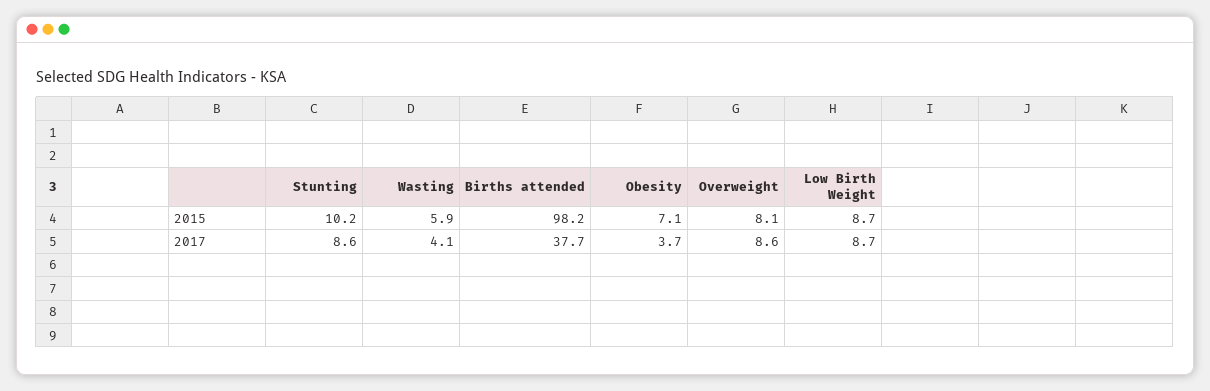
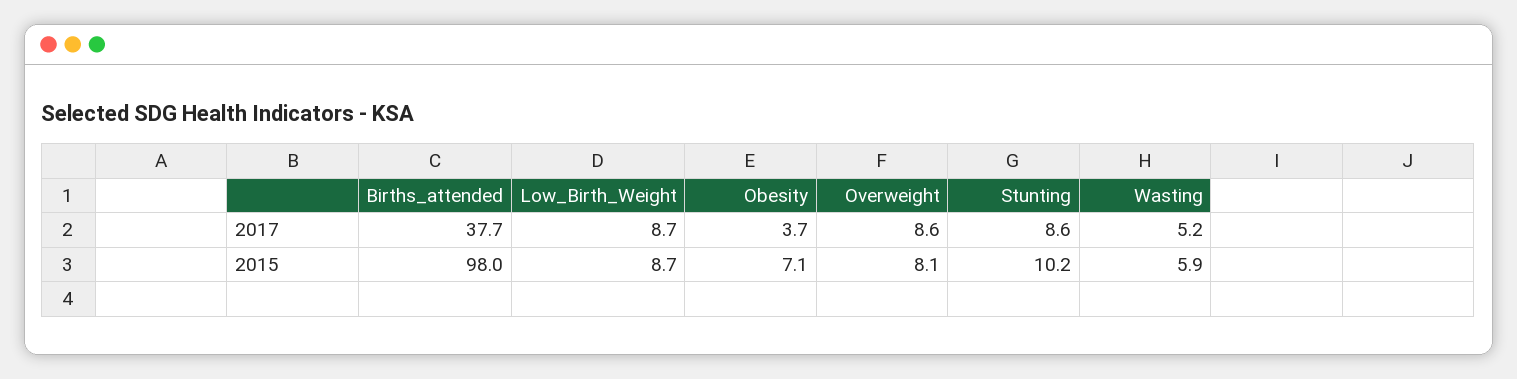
  {
    "Stunting": {
      "2015": 10.2,
      "2017": 8.6
    },
    "Wasting": {
      "2015": 5.9,
-     "2017": 4.1
+     "2017": 5.2
    },
    "Births attended": {
-     "2015": 98.2,
+     "2015": 98,
      "2017": 37.7
    },
    "Obesity": {
      "2015": 7.1,
      "2017": 3.7
    },
    "Overweight": {
      "2015": 8.1,
      "2017": 8.6
    },
    "Low Birth Weight": {
      "2015": 8.7,
      "2017": 8.7
    }
  }

